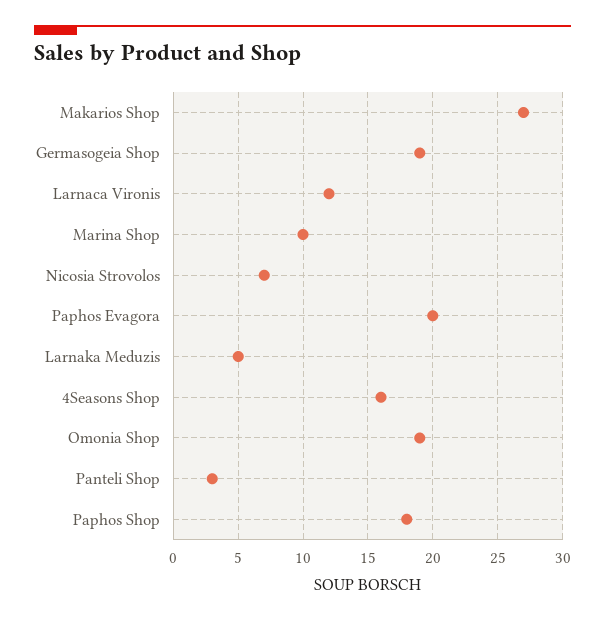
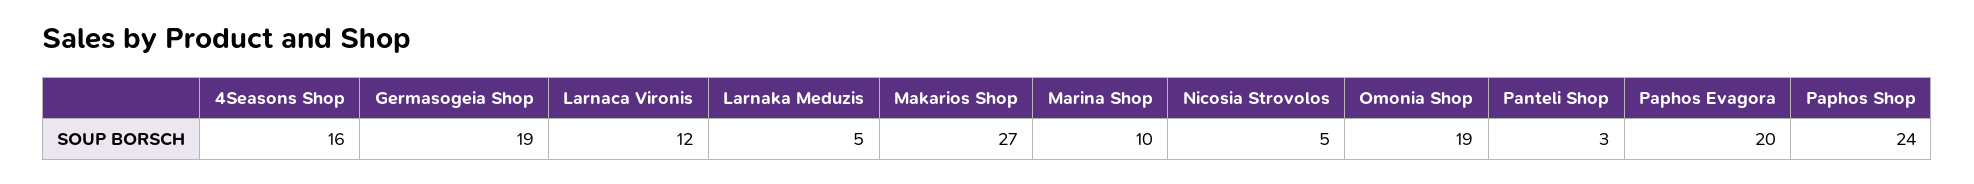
  {
    "Makarios Shop": 27,
    "Germasogeia Shop": 19,
    "Larnaca Vironis": 12,
    "Marina Shop": 10,
-   "Nicosia Strovolos": 7,
+   "Nicosia Strovolos": 5,
    "Paphos Evagora": 20,
    "Larnaka Meduzis": 5,
    "4Seasons Shop": 16,
    "Omonia Shop": 19,
    "Panteli Shop": 3,
-   "Paphos Shop": 18
+   "Paphos Shop": 24
  }

